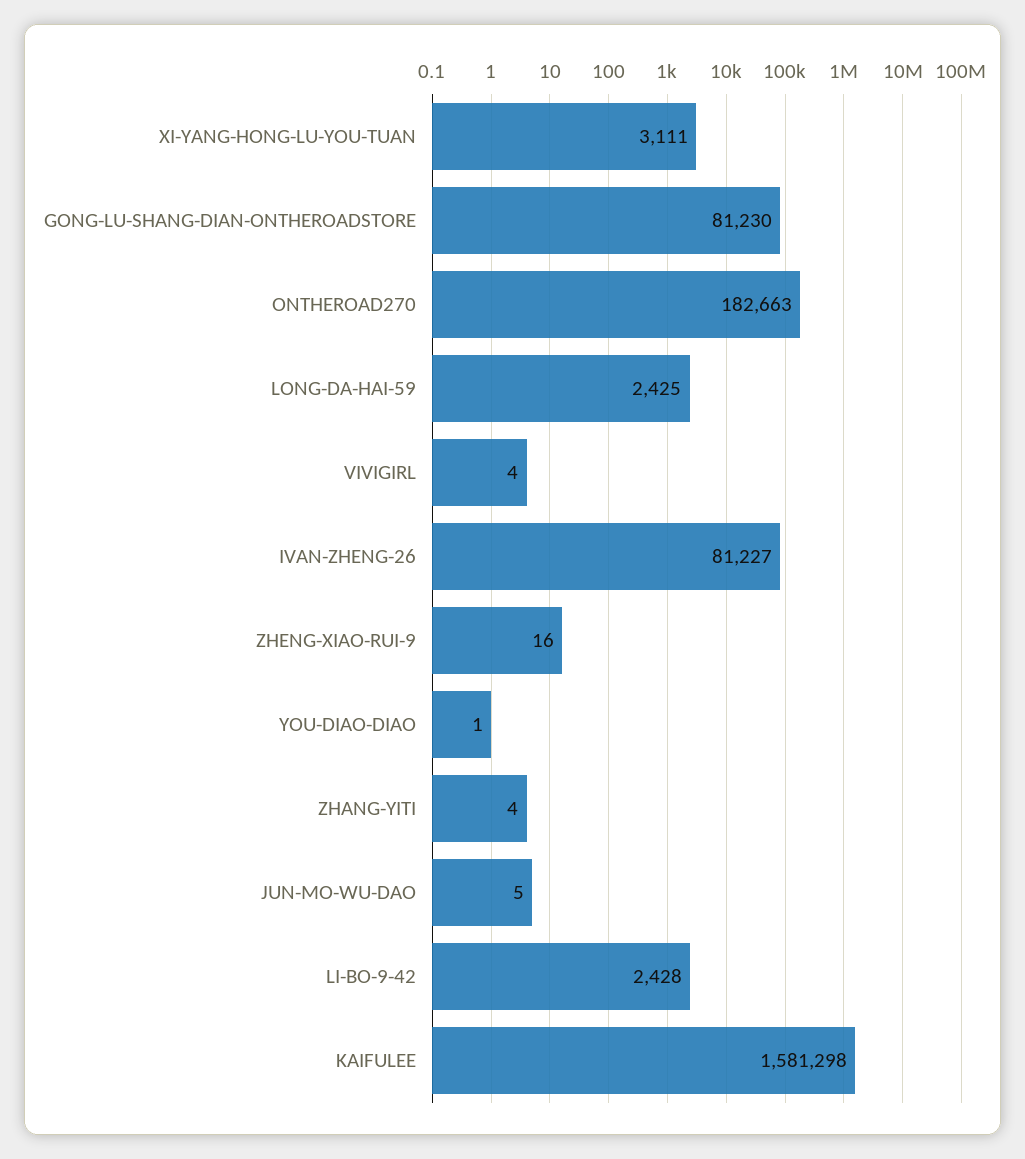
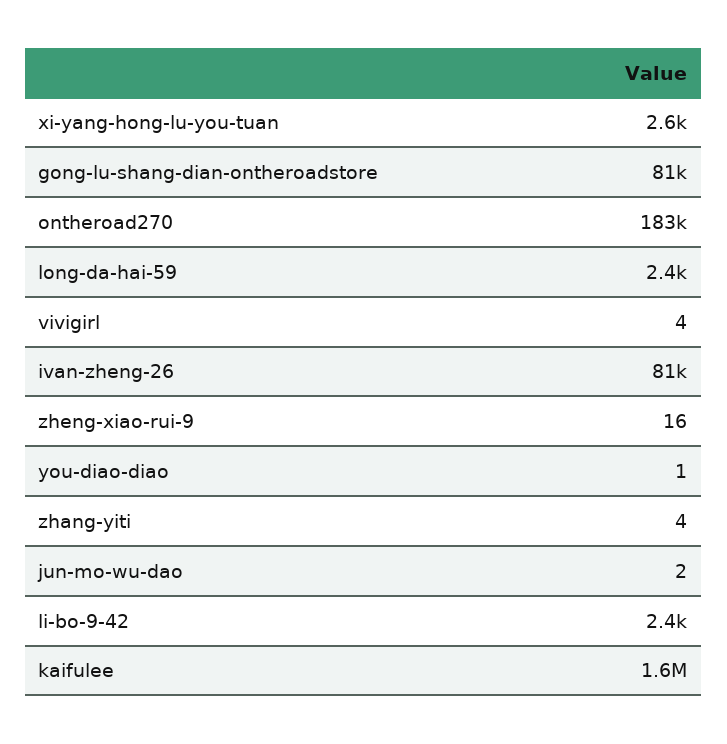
  {
-   "XI-YANG-HONG-LU-YOU-TUAN": 3111,
+   "XI-YANG-HONG-LU-YOU-TUAN": 2600,
    "GONG-LU-SHANG-DIAN-ONTHEROADSTORE": 81230,
    "ONTHEROAD270": 182663,
    "LONG-DA-HAI-59": 2425,
    "VIVIGIRL": 4,
    "IVAN-ZHENG-26": 81227,
    "ZHENG-XIAO-RUI-9": 16,
    "YOU-DIAO-DIAO": 1,
    "ZHANG-YITI": 4,
-   "JUN-MO-WU-DAO": 5,
+   "JUN-MO-WU-DAO": 2,
    "LI-BO-9-42": 2428,
    "KAIFULEE": 1581298
  }

